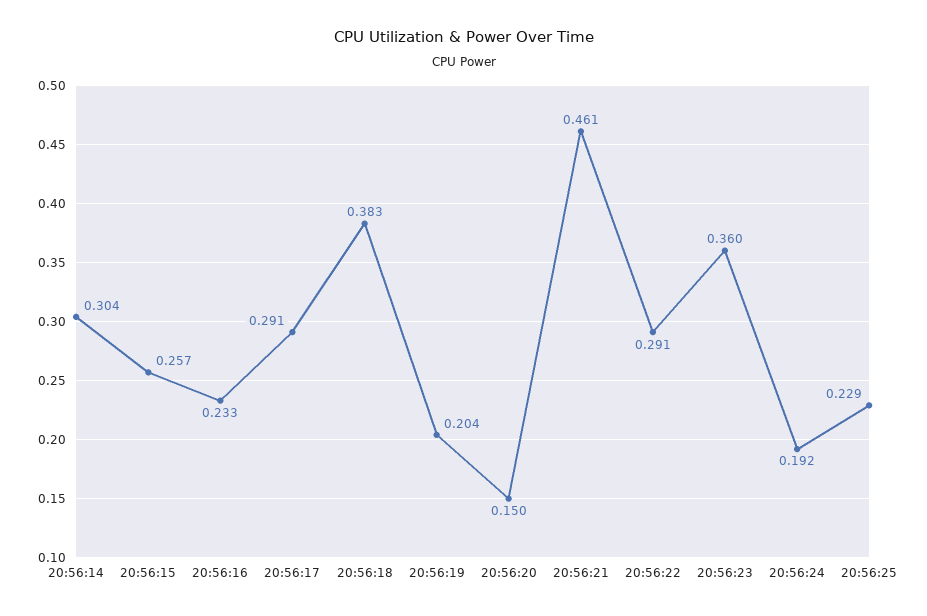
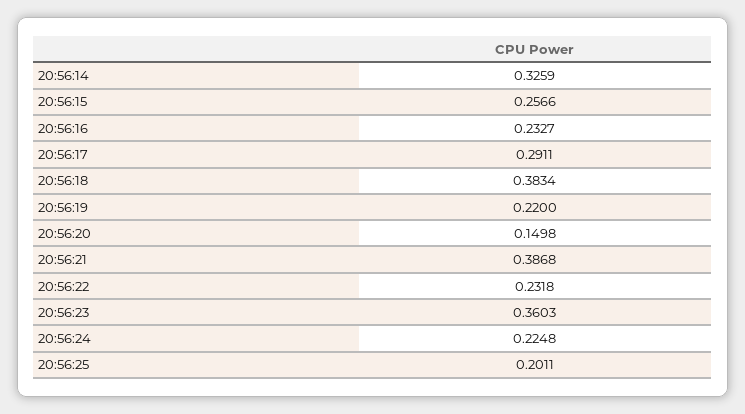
  {
-   "20:56:14": 0.304,
+   "20:56:14": 0.3259,
    "20:56:15": 0.2566,
    "20:56:16": 0.2327,
    "20:56:17": 0.2911,
    "20:56:18": 0.3834,
-   "20:56:19": 0.204,
+   "20:56:19": 0.22,
    "20:56:20": 0.1498,
-   "20:56:21": 0.461,
+   "20:56:21": 0.3868,
-   "20:56:22": 0.291,
+   "20:56:22": 0.2318,
    "20:56:23": 0.3603,
-   "20:56:24": 0.192,
+   "20:56:24": 0.2248,
-   "20:56:25": 0.229
+   "20:56:25": 0.2011
  }

